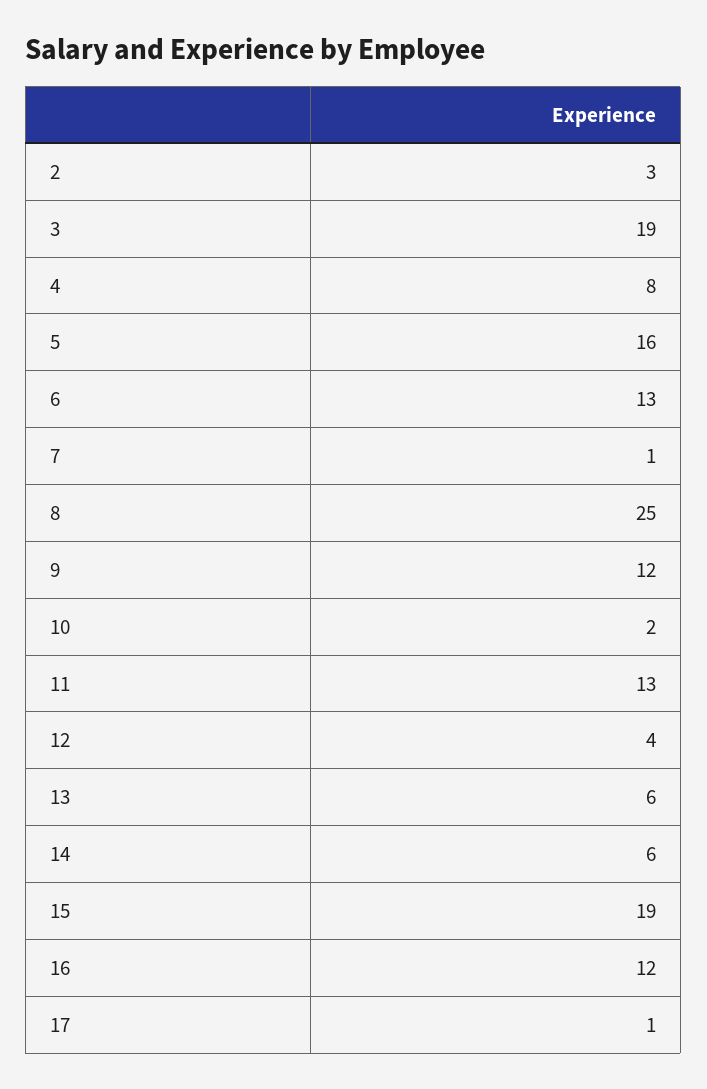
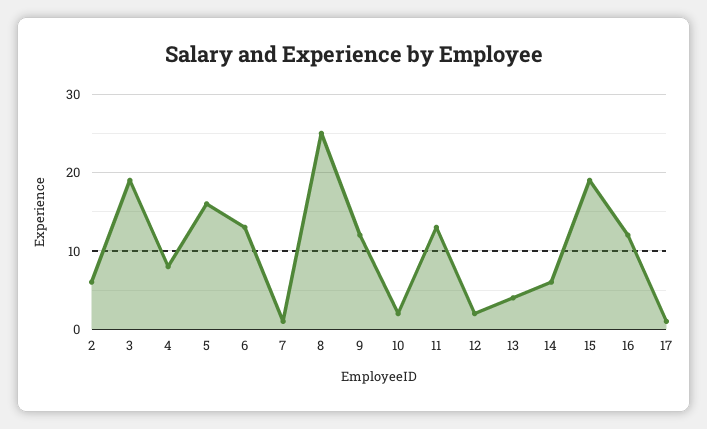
  {
-   "2": 3,
+   "2": 6,
    "3": 19,
    "4": 8,
    "5": 16,
    "6": 13,
    "7": 1,
    "8": 25,
    "9": 12,
    "10": 2,
    "11": 13,
-   "12": 4,
+   "12": 2,
-   "13": 6,
+   "13": 4,
    "14": 6,
    "15": 19,
    "16": 12,
    "17": 1
  }

